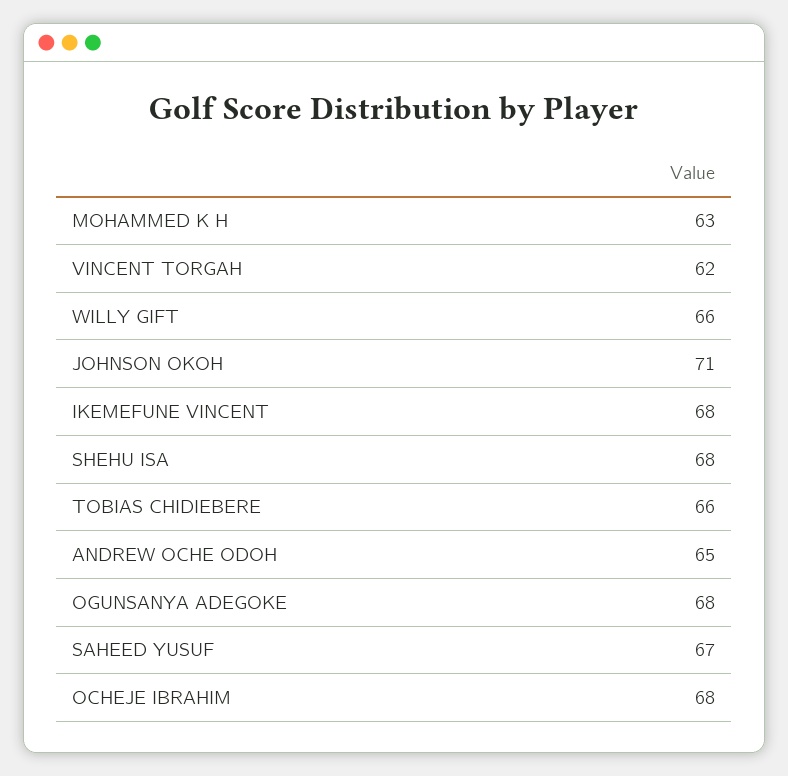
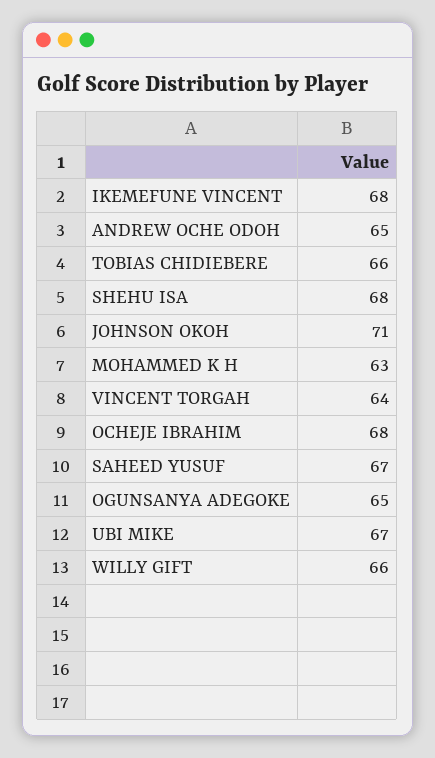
  {
    "MOHAMMED K H": 63,
-   "VINCENT TORGAH": 62,
+   "VINCENT TORGAH": 64,
    "WILLY GIFT": 66,
    "JOHNSON OKOH": 71,
    "IKEMEFUNE VINCENT": 68,
    "SHEHU ISA": 68,
    "TOBIAS CHIDIEBERE": 66,
    "ANDREW OCHE ODOH": 65,
-   "OGUNSANYA ADEGOKE": 68,
+   "OGUNSANYA ADEGOKE": 65,
    "SAHEED YUSUF": 67,
-   "OCHEJE IBRAHIM": 68
+   "OCHEJE IBRAHIM": 68,
+   "UBI MIKE": 67
  }

